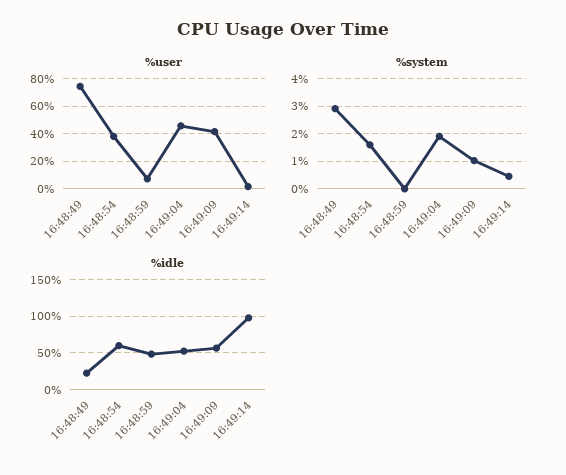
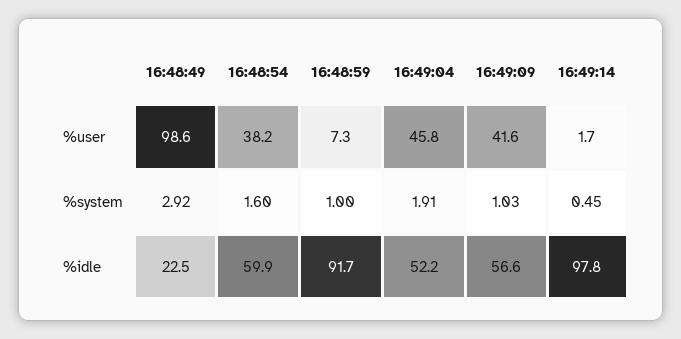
  {
    "%user": {
-     "16:48:49": 75,
+     "16:48:49": 98.6,
      "16:48:54": 38.2,
      "16:48:59": 7.3,
      "16:49:04": 45.8,
      "16:49:09": 41.6,
      "16:49:14": 1.7
    },
    "%system": {
      "16:48:49": 2.92,
      "16:48:54": 1.6,
-     "16:48:59": 0,
+     "16:48:59": 1,
      "16:49:04": 1.91,
      "16:49:09": 1.03,
      "16:49:14": 0.45
    },
    "%idle": {
      "16:48:49": 22.5,
      "16:48:54": 59.9,
-     "16:48:59": 50,
+     "16:48:59": 91.7,
      "16:49:04": 52.2,
      "16:49:09": 56.6,
      "16:49:14": 97.8
    }
  }

